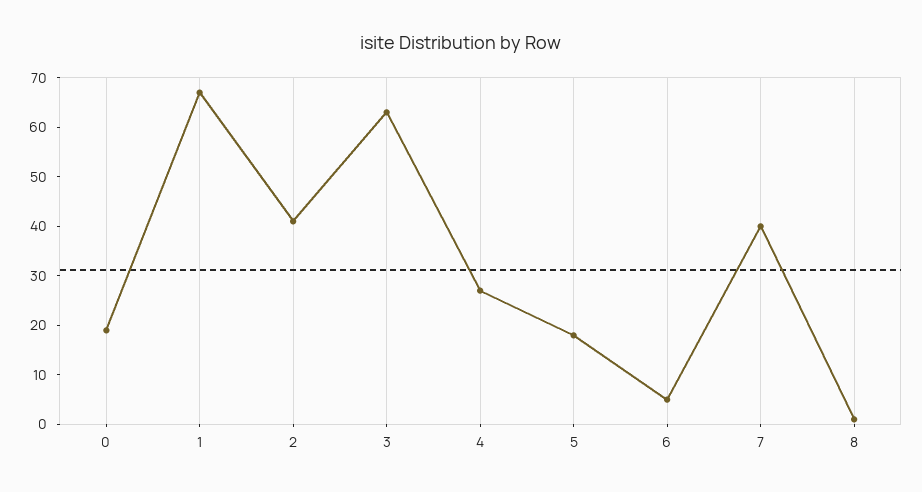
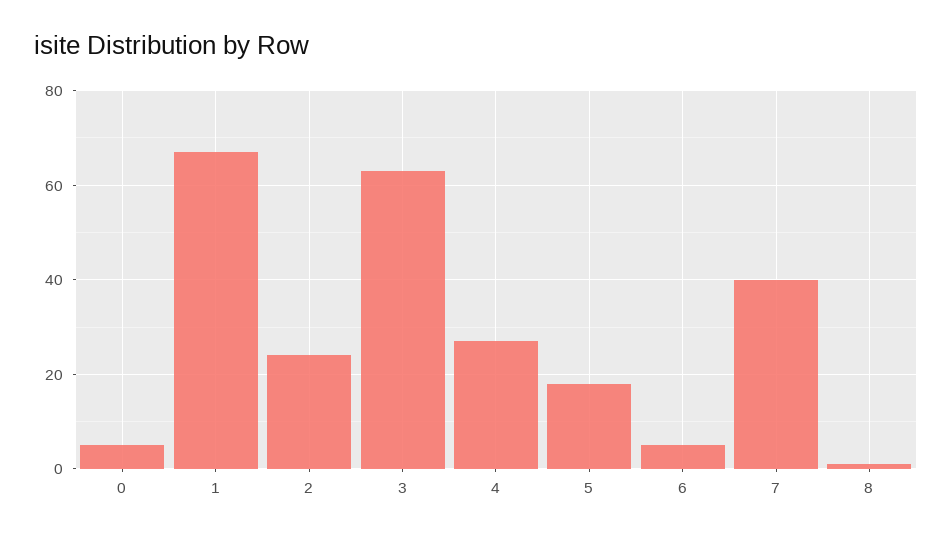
  {
-   "0": 20,
+   "0": 5,
    "1": 65,
-   "2": 40,
+   "2": 25,
    "3": 65,
    "4": 25,
    "5": 20,
    "6": 5,
    "7": 40,
    "8": 0
  }

